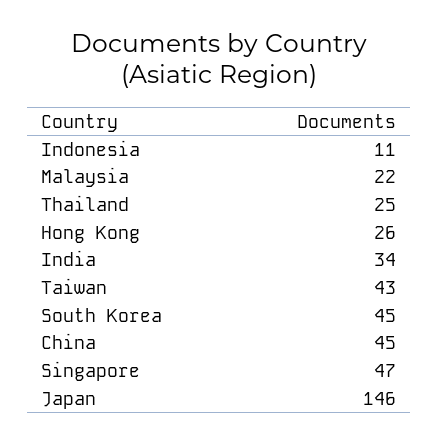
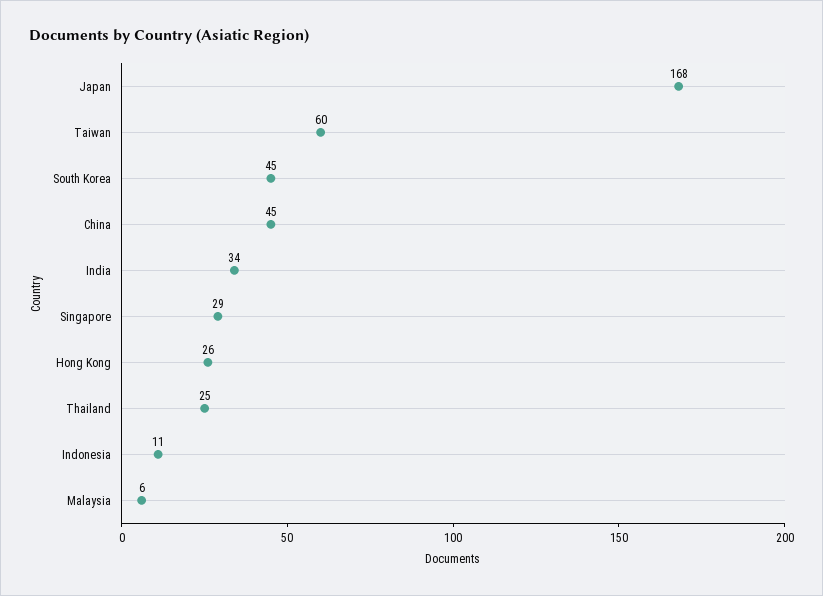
  {
    "Indonesia": 11,
-   "Malaysia": 22,
+   "Malaysia": 6,
    "Thailand": 25,
    "Hong Kong": 26,
    "India": 34,
-   "Taiwan": 43,
+   "Taiwan": 60,
    "South Korea": 45,
    "China": 45,
-   "Singapore": 47,
+   "Singapore": 29,
-   "Japan": 146
+   "Japan": 168
  }

